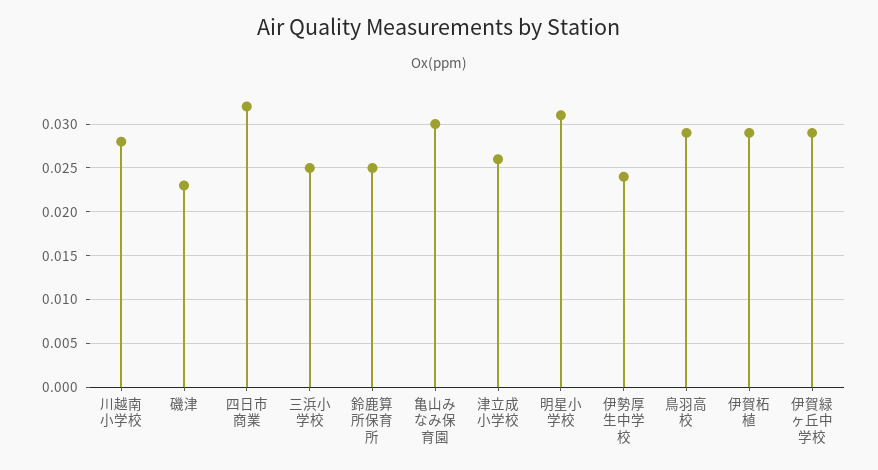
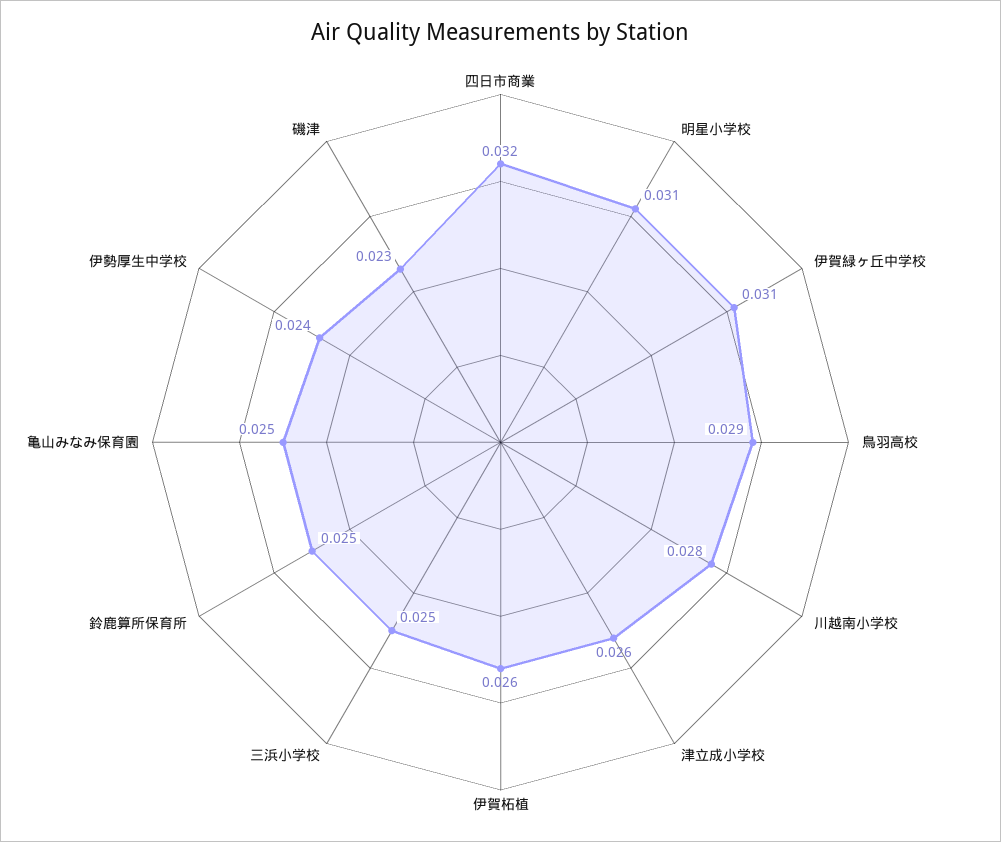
  {
    "川越南小学校": 0.028,
    "磯津": 0.023,
    "四日市商業": 0.032,
    "三浜小学校": 0.025,
    "鈴鹿算所保育所": 0.025,
-   "亀山みなみ保育園": 0.03,
+   "亀山みなみ保育園": 0.025,
    "津立成小学校": 0.026,
    "明星小学校": 0.031,
    "伊勢厚生中学校": 0.024,
    "鳥羽高校": 0.029,
-   "伊賀柘植": 0.029,
+   "伊賀柘植": 0.026,
-   "伊賀緑ヶ丘中学校": 0.029
+   "伊賀緑ヶ丘中学校": 0.031
  }

